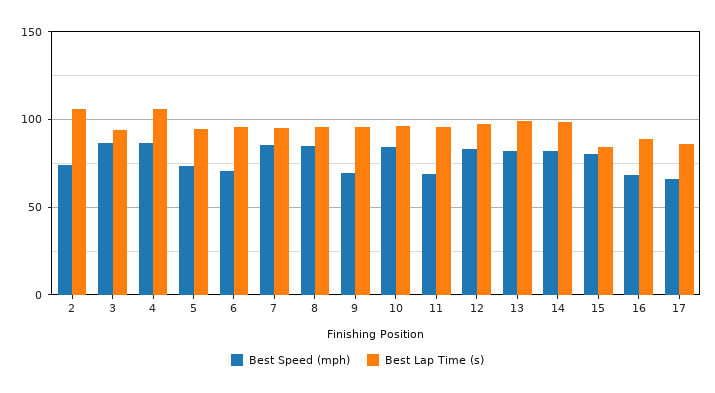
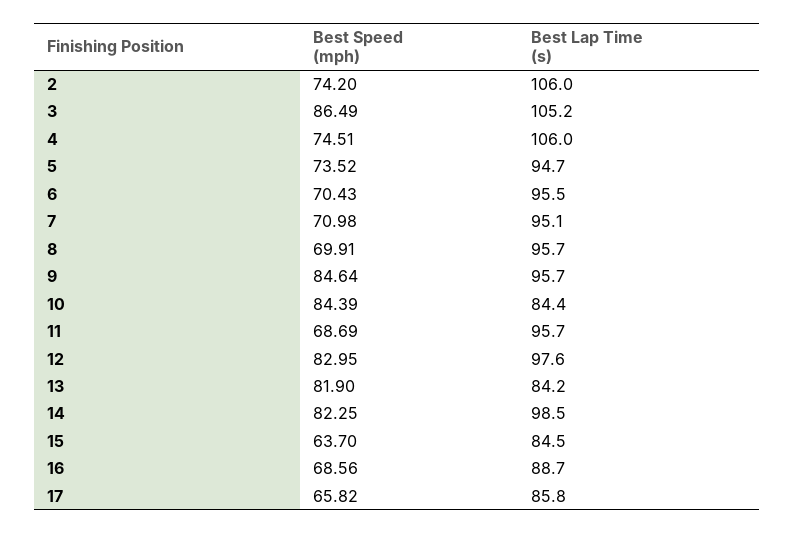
  {
    "Best Speed (mph)": {
      "2": 74.2,
      "3": 86.49,
-     "4": 85,
+     "4": 74.51,
      "5": 73.52,
      "6": 70.43,
-     "7": 85,
+     "7": 70.98,
-     "8": 85,
+     "8": 69.91,
-     "9": 70,
+     "9": 84.64,
      "10": 84.39,
      "11": 68.69,
      "12": 82.95,
      "13": 81.9,
      "14": 82.25,
-     "15": 80,
+     "15": 63.7,
      "16": 68.56,
      "17": 65.82
    },
    "Best Lap Time (s)": {
      "2": 106,
-     "3": 95,
+     "3": 105.2,
      "4": 106,
      "5": 94.7,
      "6": 95.5,
      "7": 95.1,
      "8": 95.7,
      "9": 95.7,
-     "10": 95,
+     "10": 84.4,
      "11": 95.7,
      "12": 97.6,
-     "13": 100,
+     "13": 84.2,
      "14": 98.5,
      "15": 84.5,
      "16": 88.7,
      "17": 85.8
    }
  }

